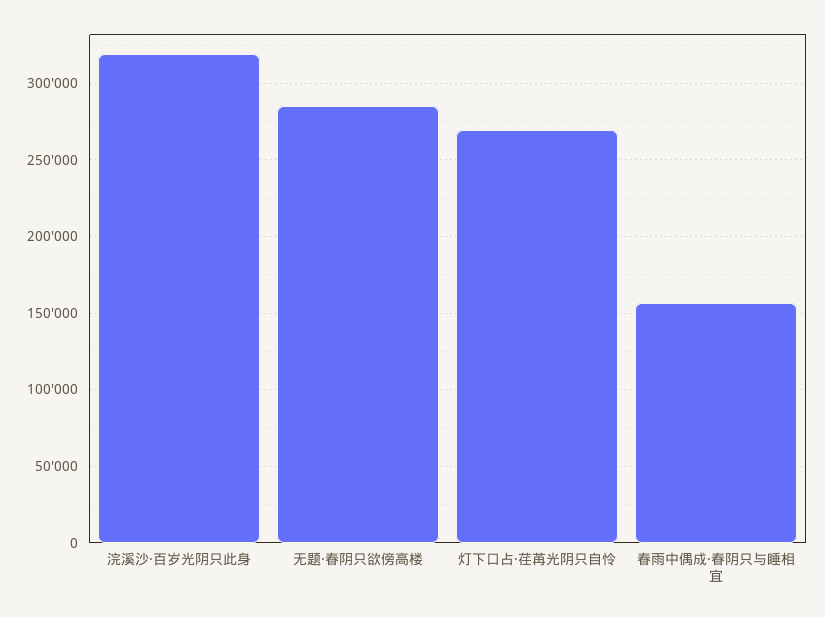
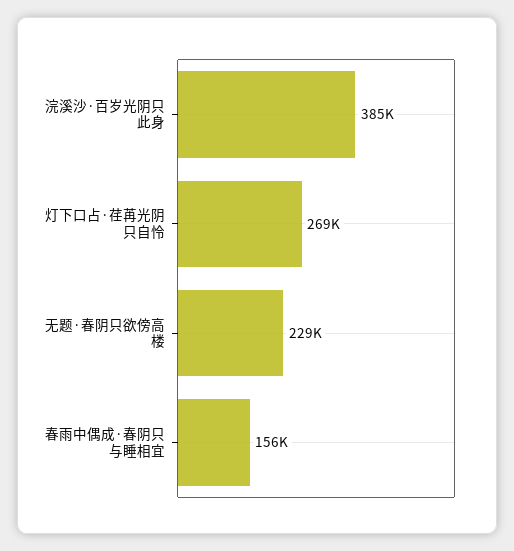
  {
-   "浣溪沙·百岁光阴只此身": 320000,
+   "浣溪沙·百岁光阴只此身": 385000,
-   "无题·春阴只欲傍高楼": 285000,
+   "无题·春阴只欲傍高楼": 229000,
    "灯下口占·荏苒光阴只自怜": 269000,
    "春雨中偶成·春阴只与睡相宜": 156000
  }

